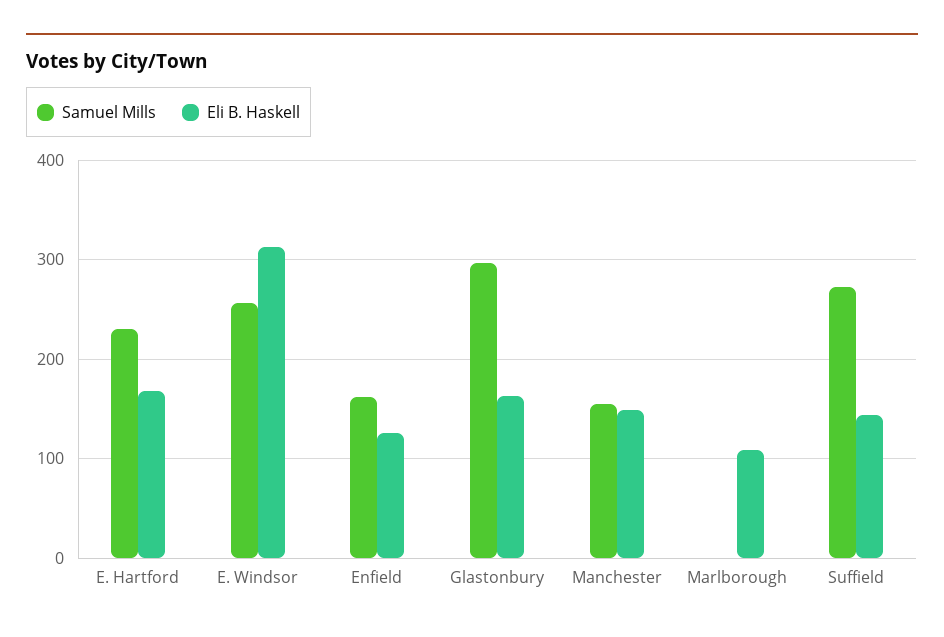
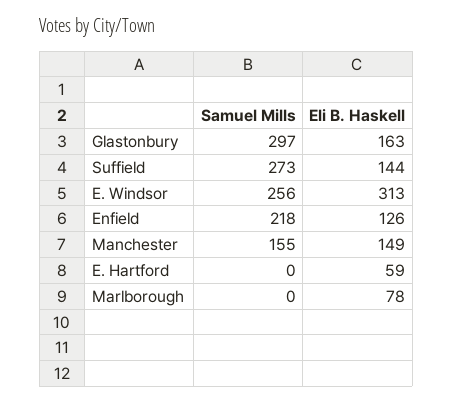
  {
    "Samuel Mills": {
-     "E. Hartford": 230,
+     "E. Hartford": 0,
      "E. Windsor": 256,
-     "Enfield": 160,
+     "Enfield": 218,
      "Glastonbury": 297,
      "Manchester": 155,
      "Marlborough": 0,
      "Suffield": 273
    },
    "Eli B. Haskell": {
-     "E. Hartford": 170,
+     "E. Hartford": 59,
      "E. Windsor": 313,
      "Enfield": 126,
      "Glastonbury": 163,
      "Manchester": 149,
-     "Marlborough": 110,
+     "Marlborough": 78,
      "Suffield": 144
    }
  }

